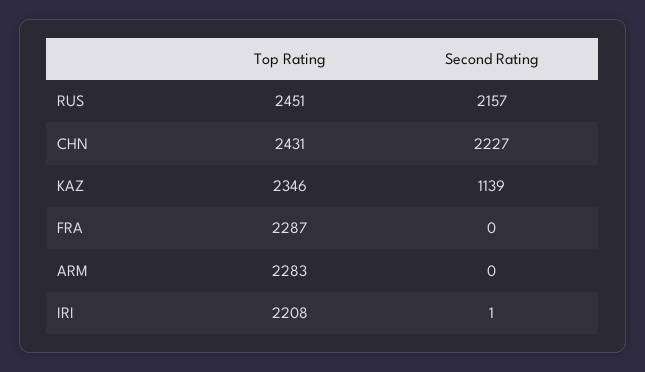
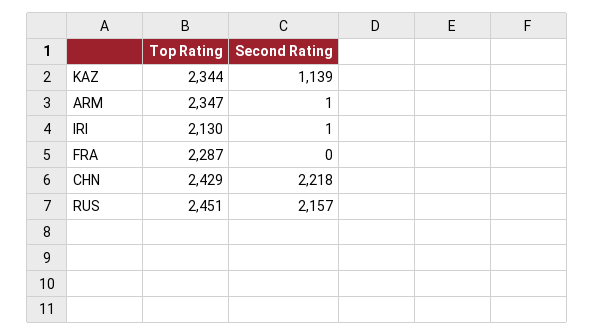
  {
    "Top Rating": {
      "RUS": 2451,
-     "CHN": 2431,
+     "CHN": 2429,
-     "KAZ": 2346,
+     "KAZ": 2344,
      "FRA": 2287,
-     "ARM": 2283,
+     "ARM": 2347,
-     "IRI": 2208
+     "IRI": 2130
    },
    "Second Rating": {
      "RUS": 2157,
-     "CHN": 2227,
+     "CHN": 2218,
      "KAZ": 1139,
      "FRA": 0,
-     "ARM": 0,
+     "ARM": 1,
      "IRI": 1
    }
  }

